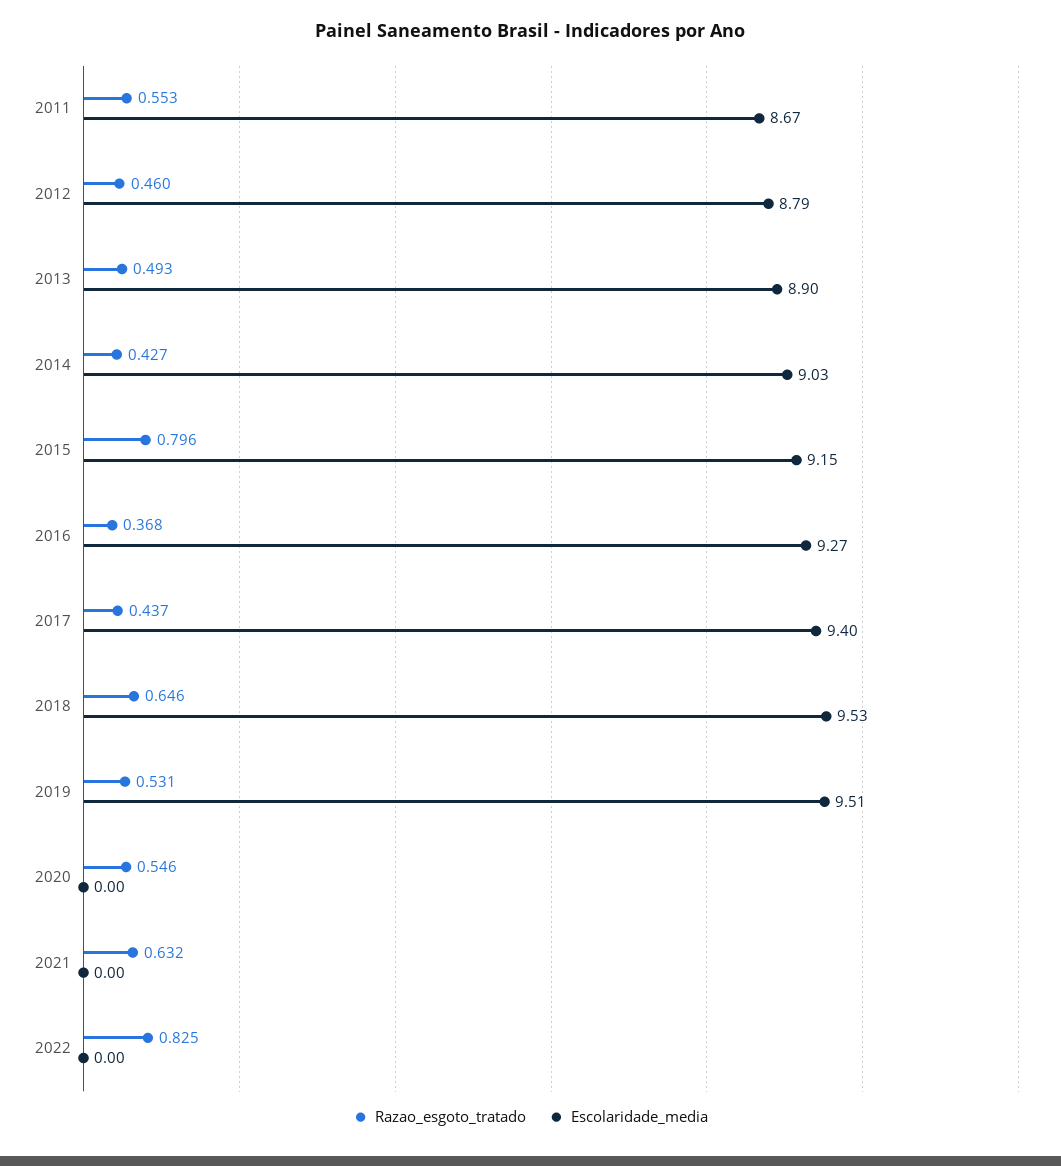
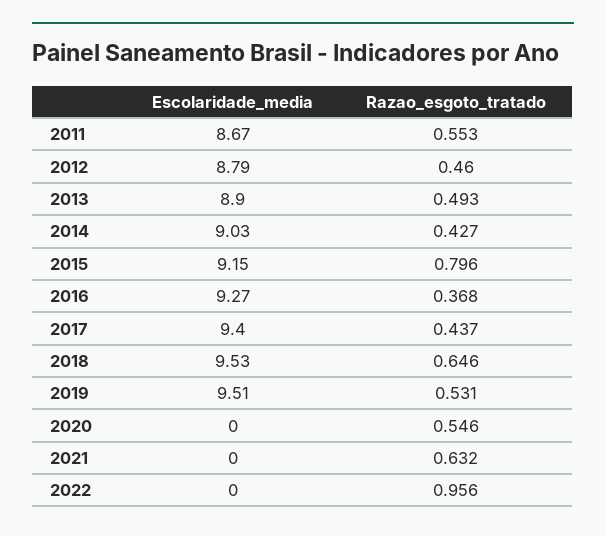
  {
    "Razao_esgoto_tratado": {
      "2011": 0.553,
      "2012": 0.46,
      "2013": 0.493,
      "2014": 0.427,
      "2015": 0.796,
      "2016": 0.368,
      "2017": 0.437,
      "2018": 0.646,
      "2019": 0.531,
      "2020": 0.546,
      "2021": 0.632,
-     "2022": 0.825
+     "2022": 0.956
    },
    "Escolaridade_media": {
      "2011": 8.67,
      "2012": 8.79,
      "2013": 8.9,
      "2014": 9.03,
      "2015": 9.15,
      "2016": 9.27,
      "2017": 9.4,
      "2018": 9.53,
      "2019": 9.51,
      "2020": 0,
      "2021": 0,
      "2022": 0
    }
  }

